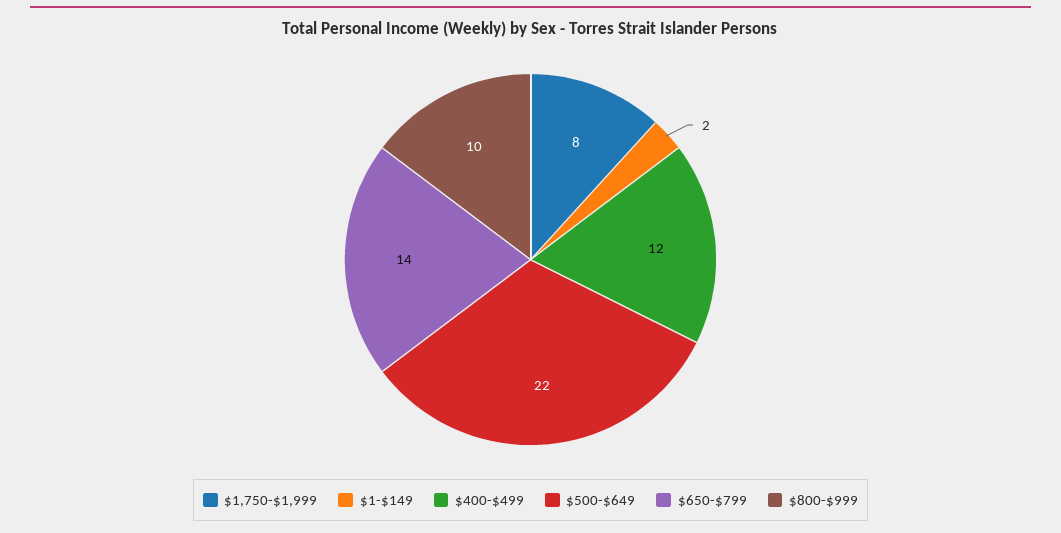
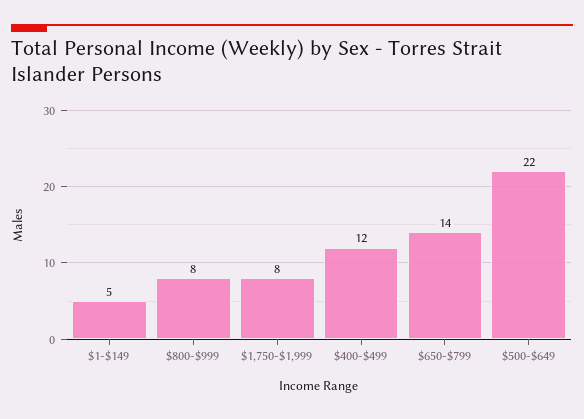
  {
    "$1,750-$1,999": 8,
-   "$1-$149": 2,
+   "$1-$149": 5,
    "$400-$499": 12,
    "$500-$649": 22,
    "$650-$799": 14,
-   "$800-$999": 10
+   "$800-$999": 8
  }

